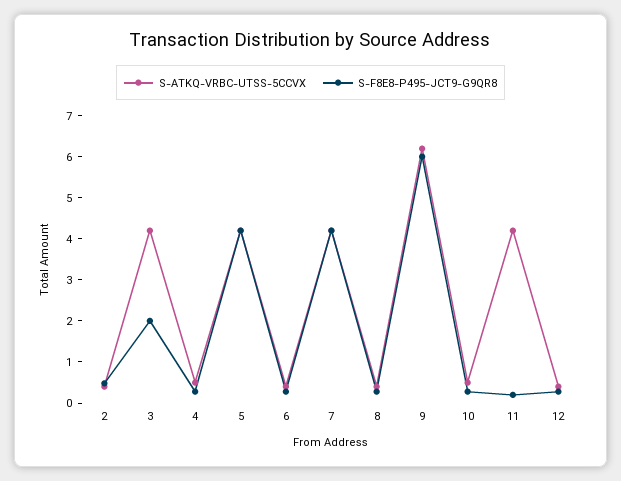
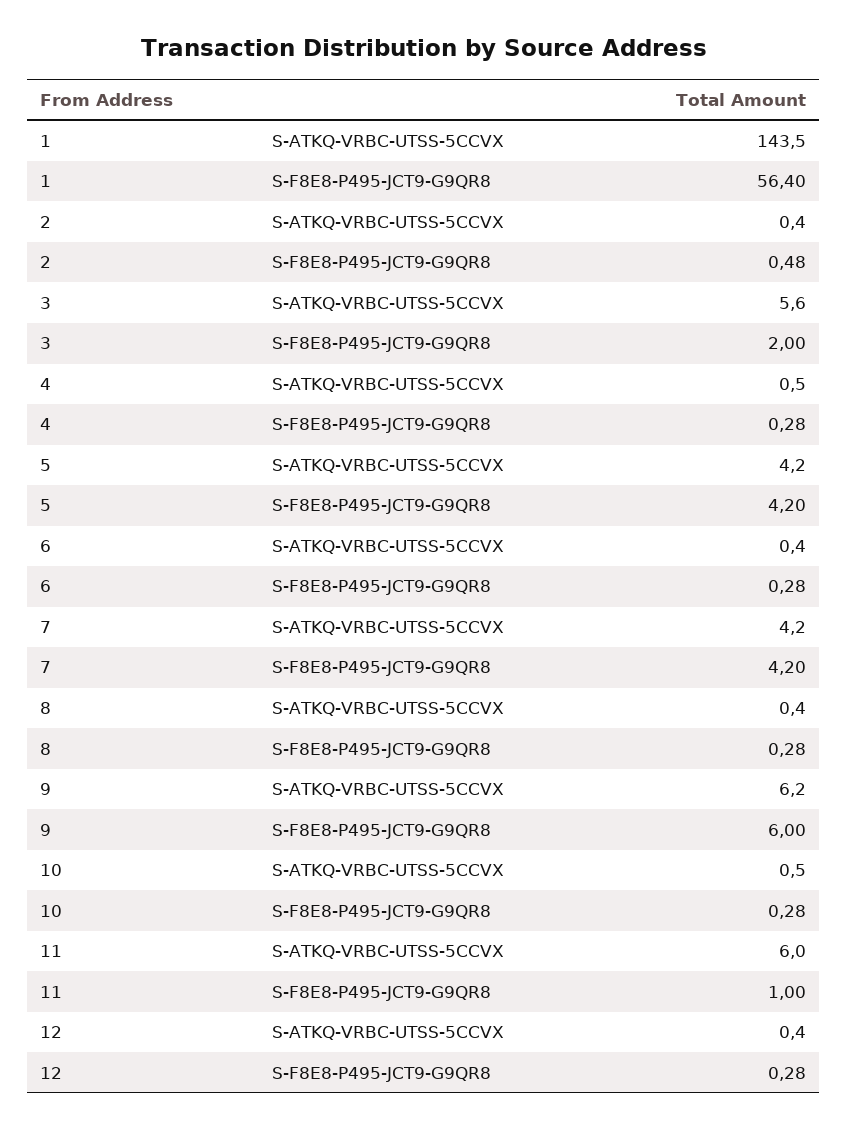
  {
    "S-ATKQ-VRBC-UTSS-5CCVX": {
      "2": 0.4,
-     "3": 4.2,
+     "3": 5.6,
      "4": 0.5,
      "5": 4.2,
      "6": 0.4,
      "7": 4.2,
      "8": 0.4,
      "9": 6.2,
      "10": 0.5,
-     "11": 4.2,
+     "11": 6,
-     "12": 0.4
+     "12": 0.4,
+     "1": 143.5
    },
    "S-F8E8-P495-JCT9-G9QR8": {
      "2": 0.48,
      "3": 2,
      "4": 0.28,
      "5": 4.2,
      "6": 0.28,
      "7": 4.2,
      "8": 0.28,
      "9": 6,
      "10": 0.28,
-     "11": 0.2,
+     "11": 1,
-     "12": 0.28
+     "12": 0.28,
+     "1": 56.4
    }
  }

